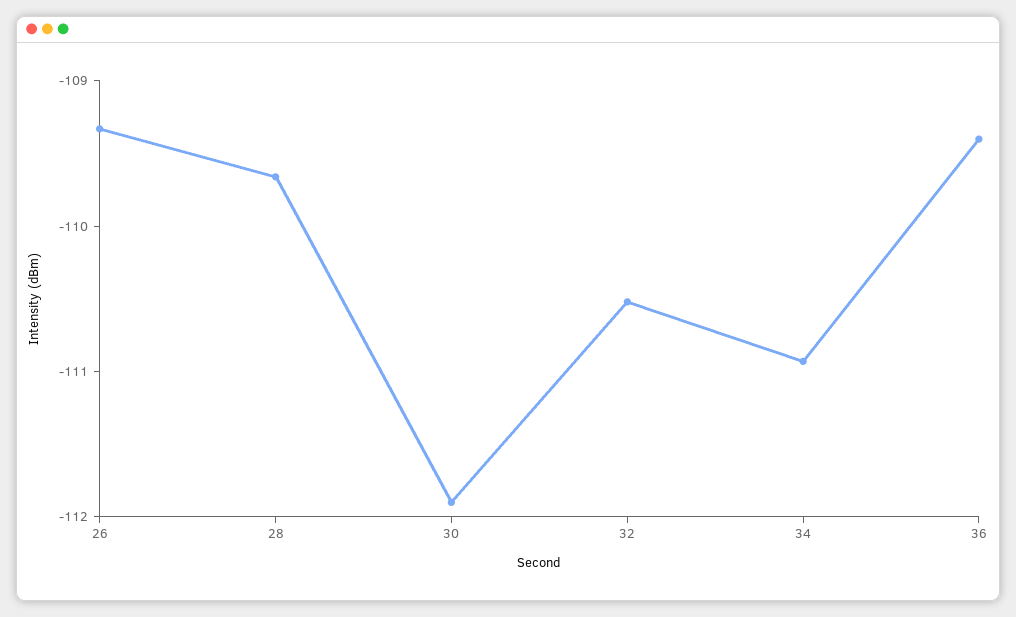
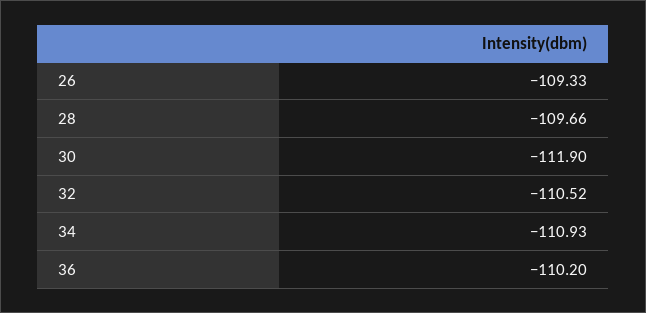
  {
    "26": -109.33,
    "28": -109.66,
    "30": -111.9,
    "32": -110.52,
    "34": -110.93,
-   "36": -109.4
+   "36": -110.2
  }

